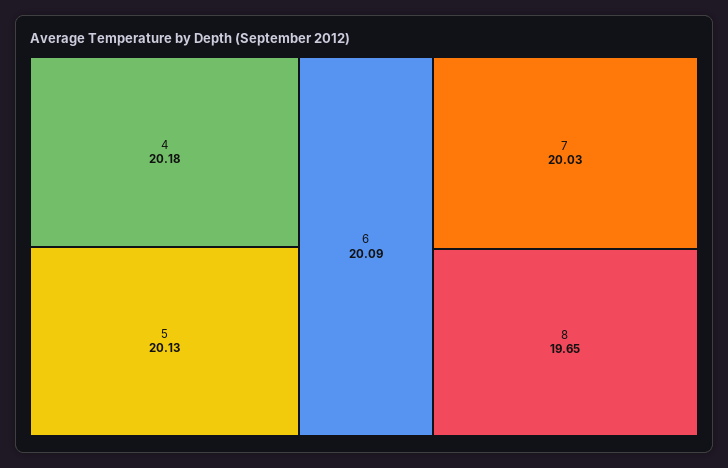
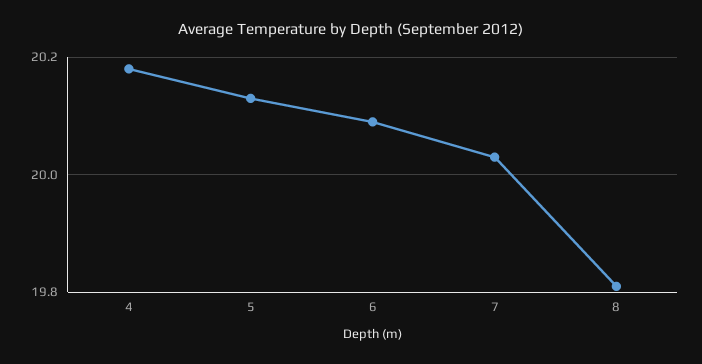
  {
    "4": 20.18,
    "5": 20.13,
    "6": 20.09,
    "7": 20.03,
-   "8": 19.65
+   "8": 19.8
  }

